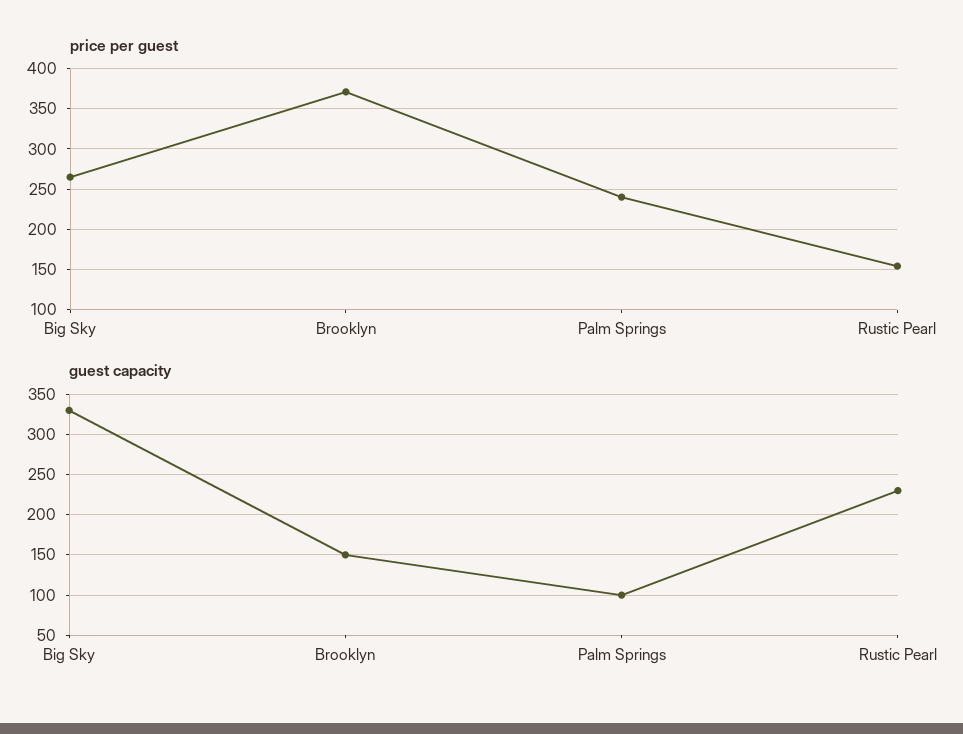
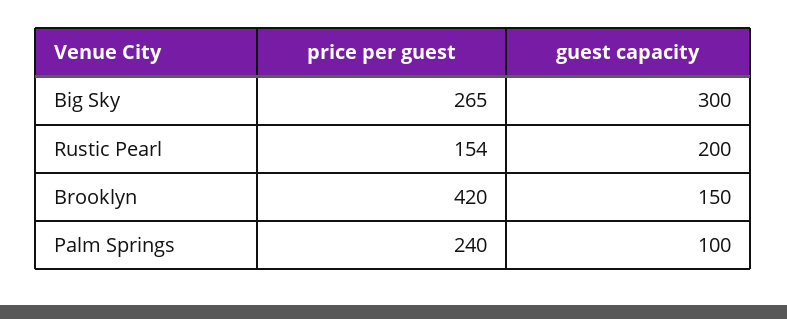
  {
    "price per guest": {
      "Big Sky": 265,
-     "Brooklyn": 370,
+     "Brooklyn": 420,
      "Palm Springs": 240,
      "Rustic Pearl": 154
    },
    "guest capacity": {
-     "Big Sky": 330,
+     "Big Sky": 300,
      "Brooklyn": 150,
      "Palm Springs": 100,
-     "Rustic Pearl": 230
+     "Rustic Pearl": 200
    }
  }

